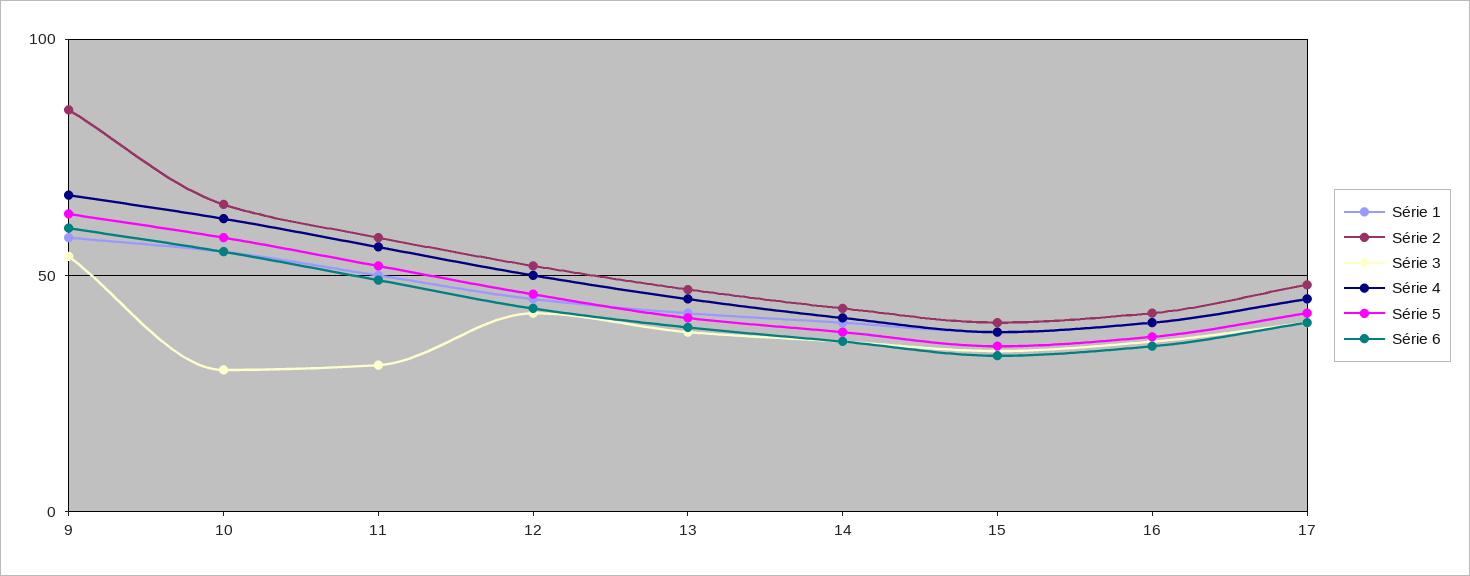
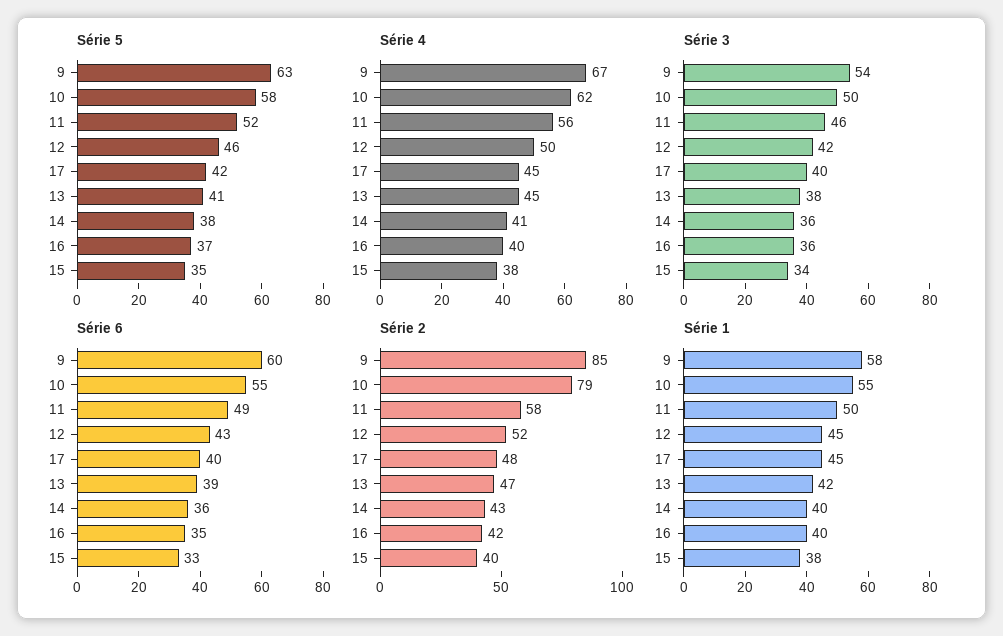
  {
    "Série 1": {
      "9": 58,
      "10": 55,
      "11": 50,
      "12": 45,
      "13": 42,
      "14": 40,
      "15": 38,
      "16": 40,
      "17": 45
    },
    "Série 2": {
      "9": 85,
-     "10": 65,
+     "10": 79,
      "11": 58,
      "12": 52,
      "13": 47,
      "14": 43,
      "15": 40,
      "16": 42,
      "17": 48
    },
    "Série 3": {
      "9": 54,
-     "10": 30,
+     "10": 50,
-     "11": 30,
+     "11": 46,
      "12": 42,
      "13": 38,
      "14": 36,
      "15": 34,
      "16": 36,
      "17": 40
    },
    "Série 4": {
      "9": 67,
      "10": 62,
      "11": 56,
      "12": 50,
      "13": 45,
      "14": 41,
      "15": 38,
      "16": 40,
      "17": 45
    },
    "Série 5": {
      "9": 63,
      "10": 58,
      "11": 52,
      "12": 46,
      "13": 41,
      "14": 38,
      "15": 35,
      "16": 37,
      "17": 42
    },
    "Série 6": {
      "9": 60,
      "10": 55,
      "11": 49,
      "12": 43,
      "13": 39,
      "14": 36,
      "15": 33,
      "16": 35,
      "17": 40
    }
  }

